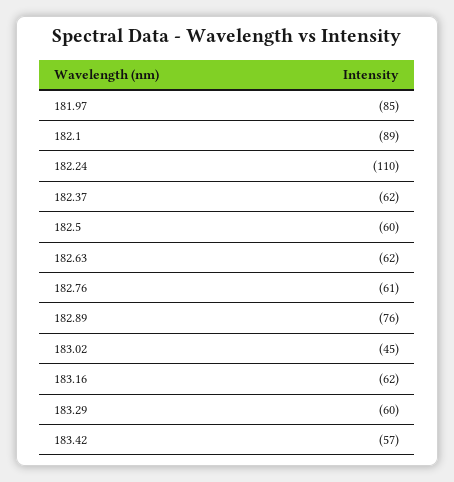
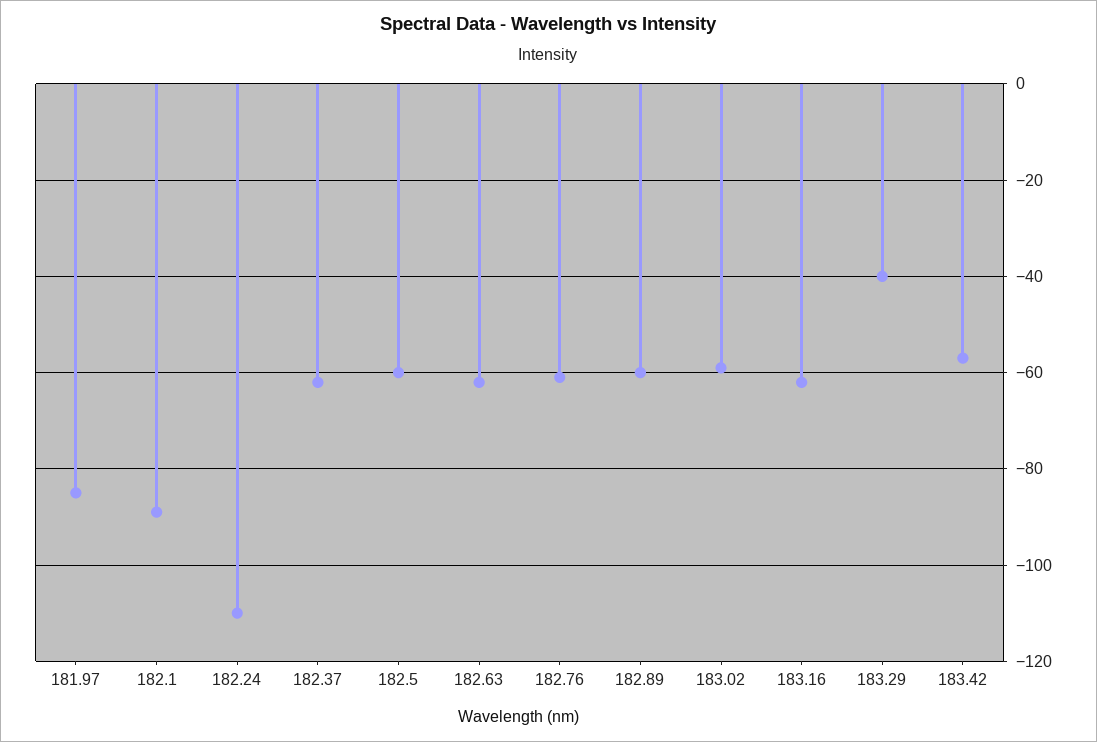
  {
    "181.97": -85,
    "182.1": -89,
    "182.24": -110,
    "182.37": -62,
    "182.5": -60,
    "182.63": -62,
    "182.76": -61,
-   "182.89": -76,
+   "182.89": -60,
-   "183.02": -45,
+   "183.02": -60,
    "183.16": -62,
-   "183.29": -60,
+   "183.29": -40,
    "183.42": -57
  }

